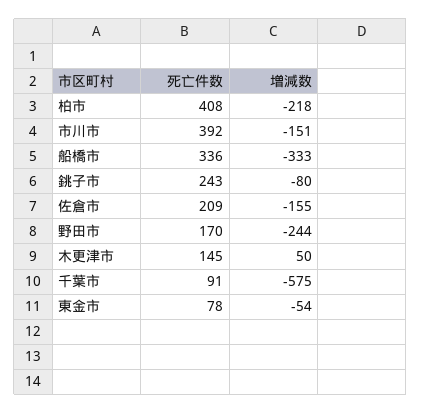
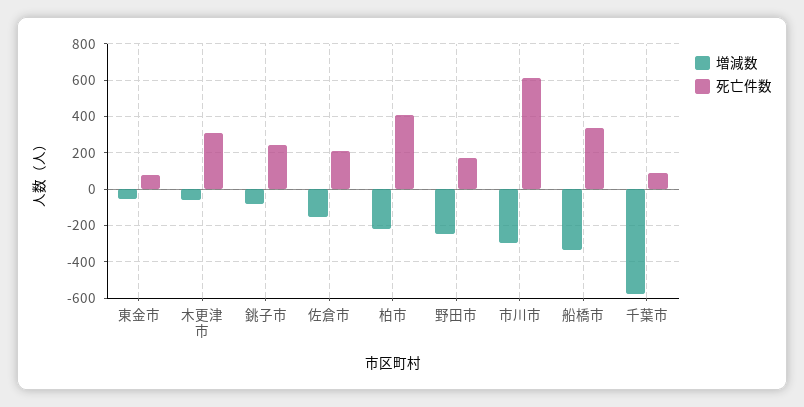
  {
    "死亡件数": {
      "柏市": 408,
-     "市川市": 392,
+     "市川市": 600,
      "船橋市": 336,
      "銚子市": 243,
      "佐倉市": 209,
      "野田市": 170,
-     "木更津市": 145,
+     "木更津市": 300,
      "千葉市": 91,
      "東金市": 78
    },
    "増減数": {
      "柏市": -218,
-     "市川市": -151,
+     "市川市": -300,
      "船橋市": -333,
      "銚子市": -80,
      "佐倉市": -155,
      "野田市": -244,
-     "木更津市": 50,
+     "木更津市": -50,
      "千葉市": -575,
      "東金市": -54
    }
  }

